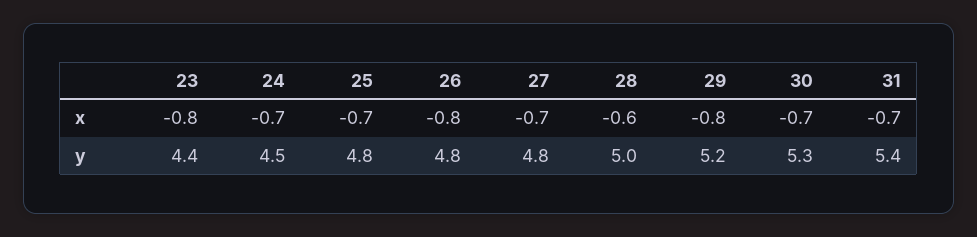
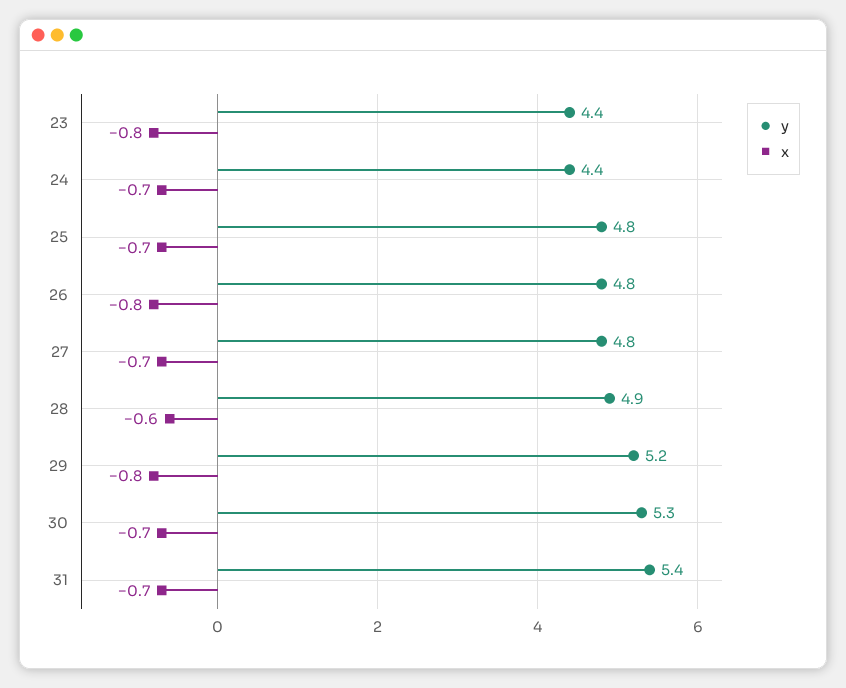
  {
    "x": {
      "23": -0.8,
      "24": -0.7,
      "25": -0.7,
      "26": -0.8,
      "27": -0.7,
      "28": -0.6,
      "29": -0.8,
      "30": -0.7,
      "31": -0.7
    },
    "y": {
      "23": 4.4,
-     "24": 4.5,
+     "24": 4.4,
      "25": 4.8,
      "26": 4.8,
      "27": 4.8,
-     "28": 5,
+     "28": 4.9,
      "29": 5.2,
      "30": 5.3,
      "31": 5.4
    }
  }

